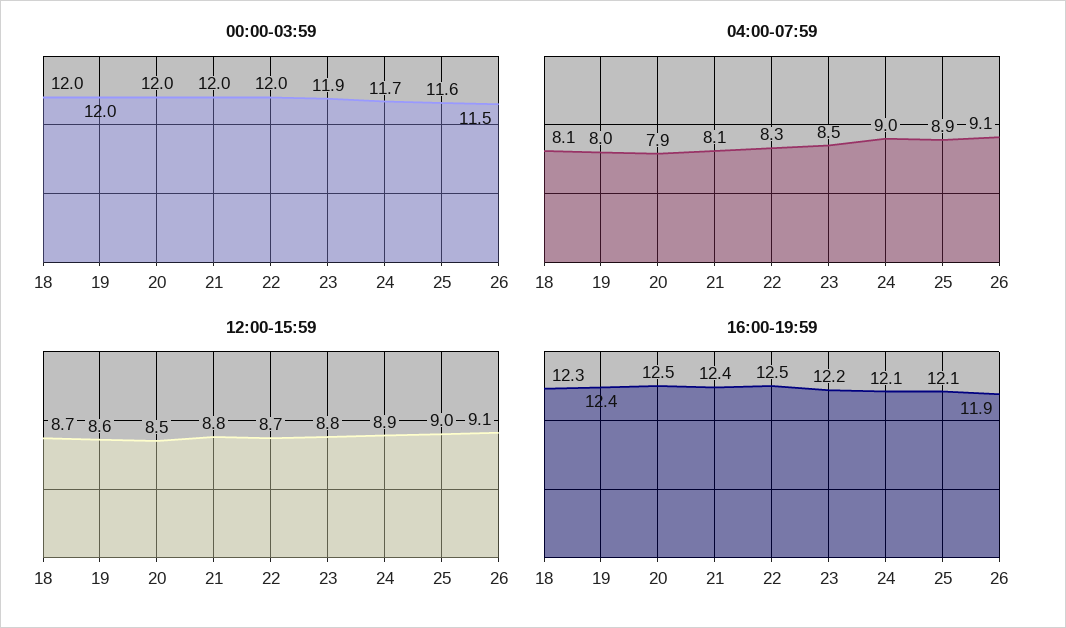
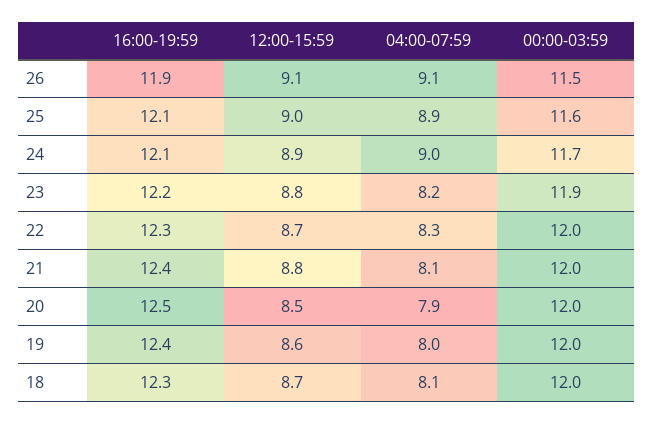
  {
    "00:00-03:59": {
      "18": 12,
      "19": 12,
      "20": 12,
      "21": 12,
      "22": 12,
      "23": 11.9,
      "24": 11.7,
      "25": 11.6,
      "26": 11.5
    },
    "04:00-07:59": {
      "18": 8.1,
      "19": 8,
      "20": 7.9,
      "21": 8.1,
      "22": 8.3,
-     "23": 8.5,
+     "23": 8.2,
      "24": 9,
      "25": 8.9,
      "26": 9.1
    },
    "12:00-15:59": {
      "18": 8.7,
      "19": 8.6,
      "20": 8.5,
      "21": 8.8,
      "22": 8.7,
      "23": 8.8,
      "24": 8.9,
      "25": 9,
      "26": 9.1
    },
    "16:00-19:59": {
      "18": 12.3,
      "19": 12.4,
      "20": 12.5,
      "21": 12.4,
-     "22": 12.5,
+     "22": 12.3,
      "23": 12.2,
      "24": 12.1,
      "25": 12.1,
      "26": 11.9
    }
  }

